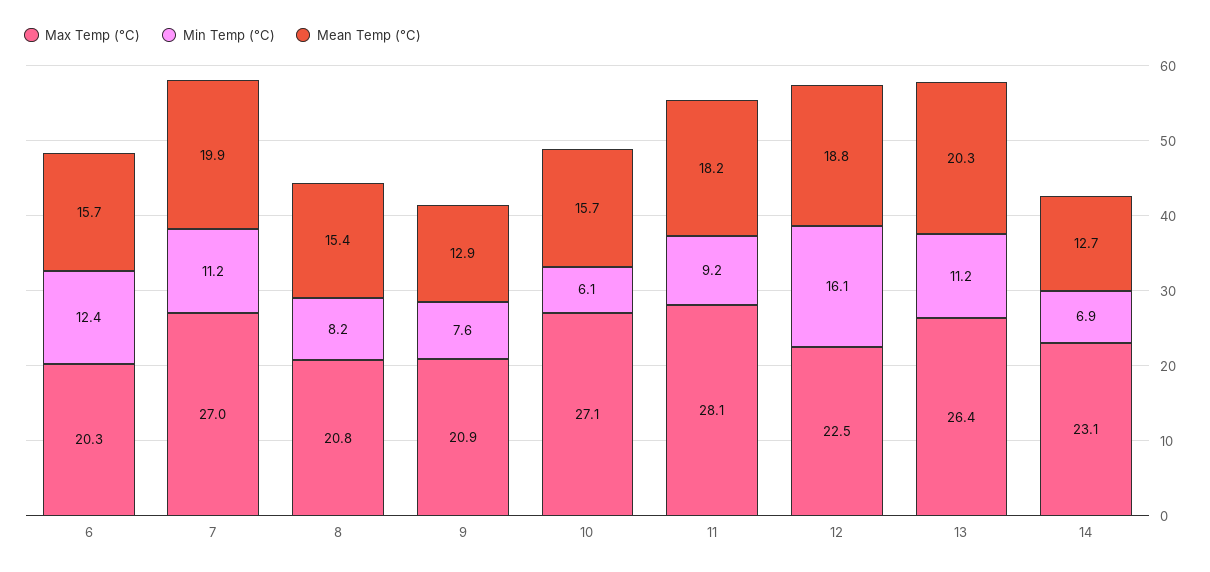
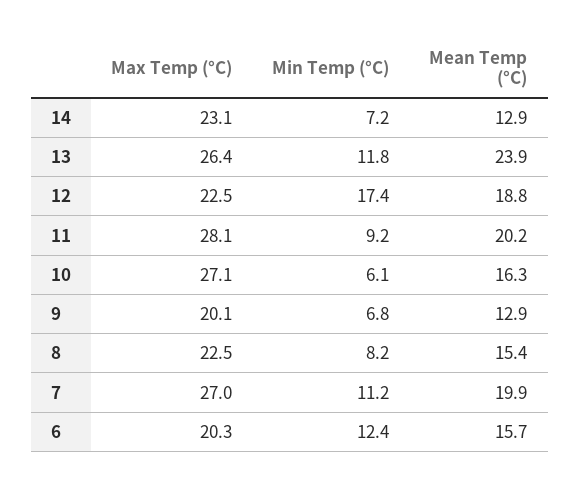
  {
    "Max Temp (°C)": {
      "6": 20.3,
      "7": 27,
-     "8": 20.8,
+     "8": 22.5,
-     "9": 20.9,
+     "9": 20.1,
      "10": 27.1,
      "11": 28.1,
      "12": 22.5,
      "13": 26.4,
      "14": 23.1
    },
    "Min Temp (°C)": {
      "6": 12.4,
      "7": 11.2,
      "8": 8.2,
-     "9": 7.6,
+     "9": 6.8,
      "10": 6.1,
      "11": 9.2,
-     "12": 16.1,
+     "12": 17.4,
-     "13": 11.2,
+     "13": 11.8,
-     "14": 6.9
+     "14": 7.2
    },
    "Mean Temp (°C)": {
      "6": 15.7,
      "7": 19.9,
      "8": 15.4,
      "9": 12.9,
-     "10": 15.7,
+     "10": 16.3,
-     "11": 18.2,
+     "11": 20.2,
      "12": 18.8,
-     "13": 20.3,
+     "13": 23.9,
-     "14": 12.7
+     "14": 12.9
    }
  }

